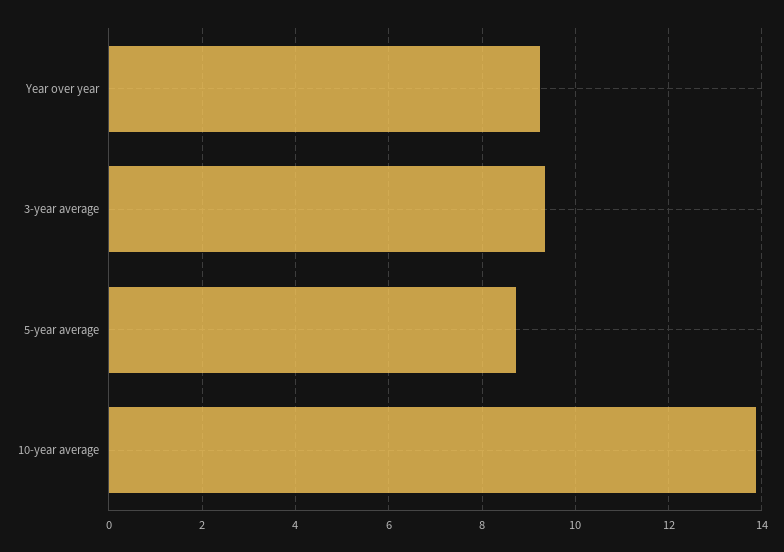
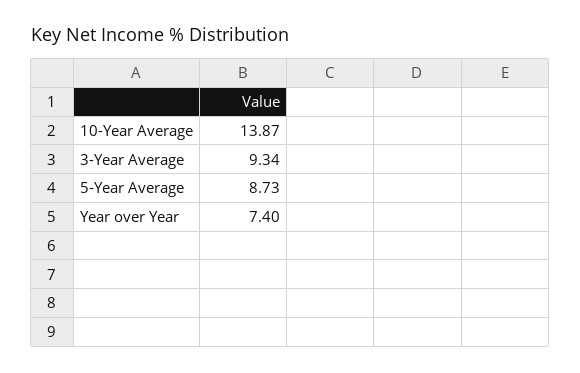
  {
-   "Year over year": 9.2,
+   "Year over year": 7.4,
    "3-year average": 9.34,
    "5-year average": 8.73,
    "10-year average": 13.87
  }

